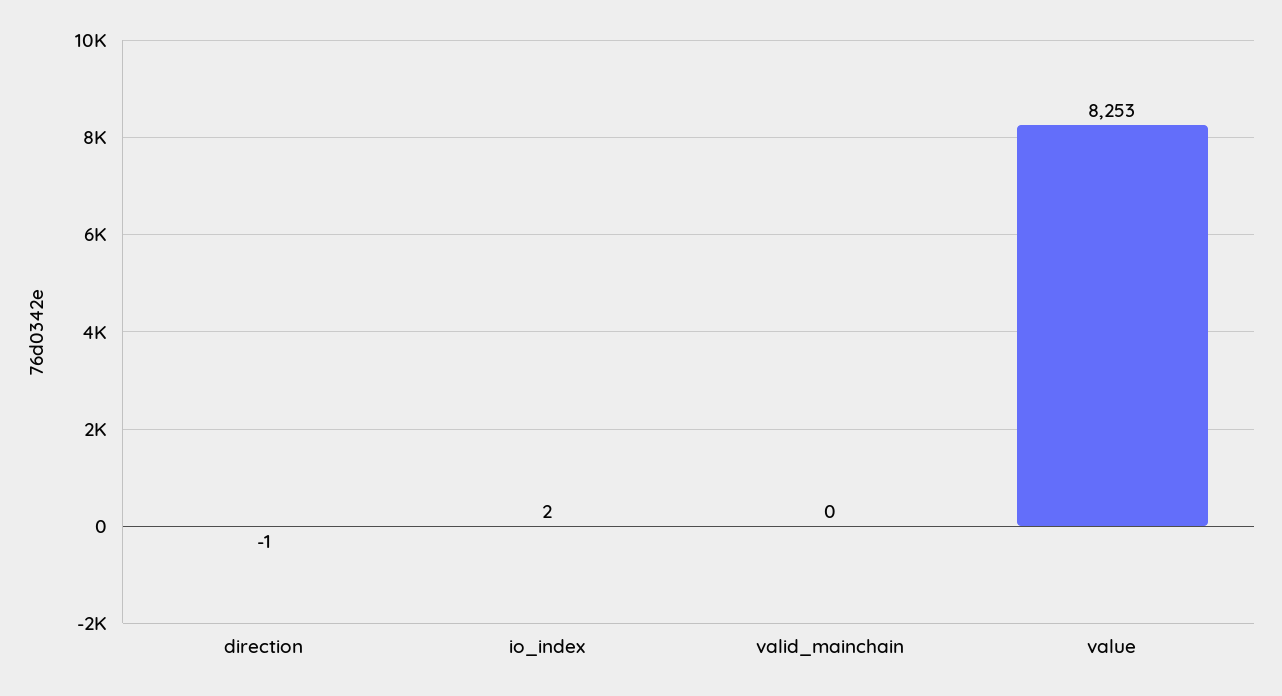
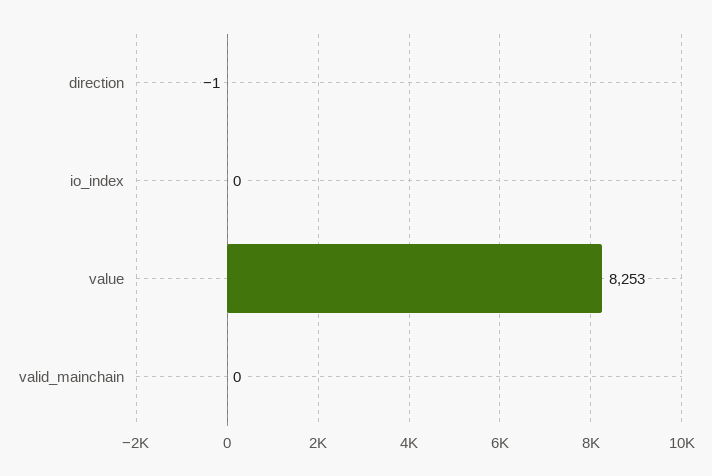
  {
    "direction": -1,
-   "io_index": 2,
+   "io_index": 0,
    "valid_mainchain": 0,
    "value": 8253
  }

